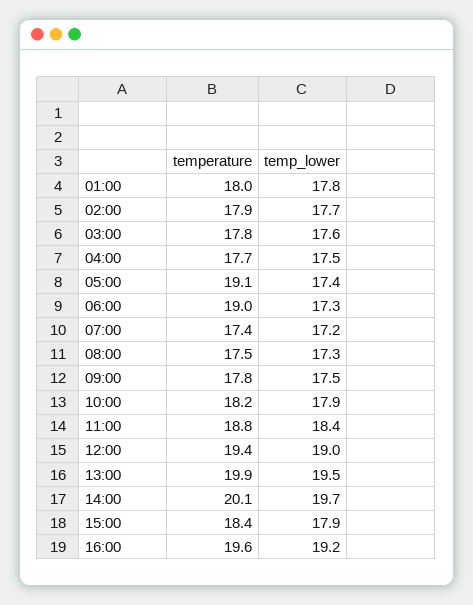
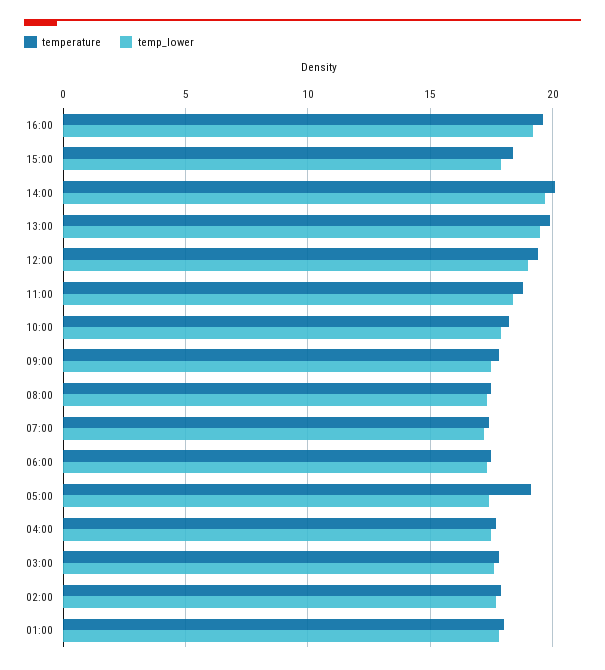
  {
    "temperature": {
      "01:00": 18,
      "02:00": 17.9,
      "03:00": 17.8,
      "04:00": 17.7,
      "05:00": 19.1,
-     "06:00": 19,
+     "06:00": 17.5,
      "07:00": 17.4,
      "08:00": 17.5,
      "09:00": 17.8,
      "10:00": 18.2,
      "11:00": 18.8,
      "12:00": 19.4,
      "13:00": 19.9,
      "14:00": 20.1,
      "15:00": 18.4,
      "16:00": 19.6
    },
    "temp_lower": {
      "01:00": 17.8,
      "02:00": 17.7,
      "03:00": 17.6,
      "04:00": 17.5,
      "05:00": 17.4,
      "06:00": 17.3,
      "07:00": 17.2,
      "08:00": 17.3,
      "09:00": 17.5,
      "10:00": 17.9,
      "11:00": 18.4,
      "12:00": 19,
      "13:00": 19.5,
      "14:00": 19.7,
      "15:00": 17.9,
      "16:00": 19.2
    }
  }

